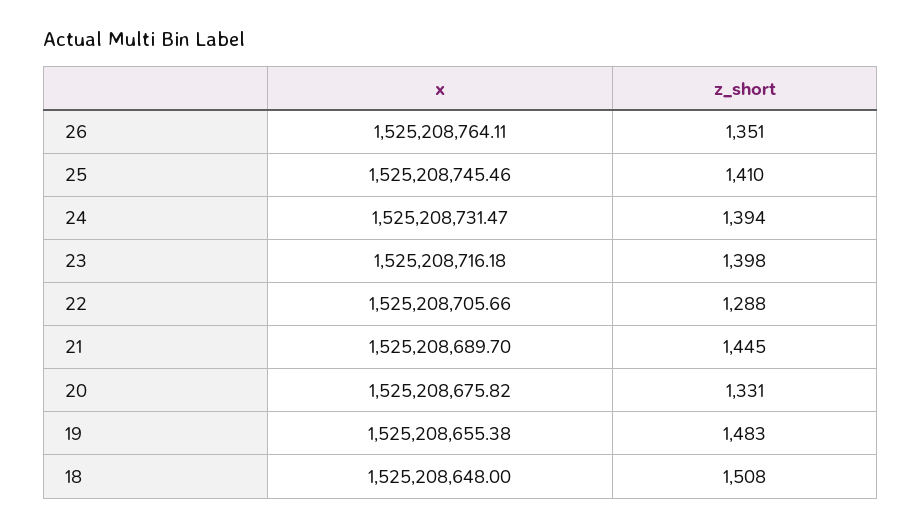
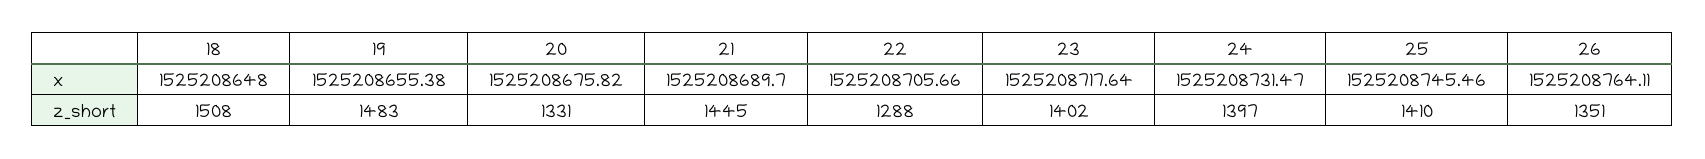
  {
    "x": {
      "26": 1525208764.11,
      "25": 1525208745.46,
      "24": 1525208731.47,
-     "23": 1525208716.18,
+     "23": 1525208717.64,
      "22": 1525208705.66,
      "21": 1525208689.7,
      "20": 1525208675.82,
      "19": 1525208655.38,
      "18": 1525208648
    },
    "z_short": {
      "26": 1351,
      "25": 1410,
-     "24": 1394,
+     "24": 1397,
-     "23": 1398,
+     "23": 1402,
      "22": 1288,
      "21": 1445,
      "20": 1331,
      "19": 1483,
      "18": 1508
    }
  }

